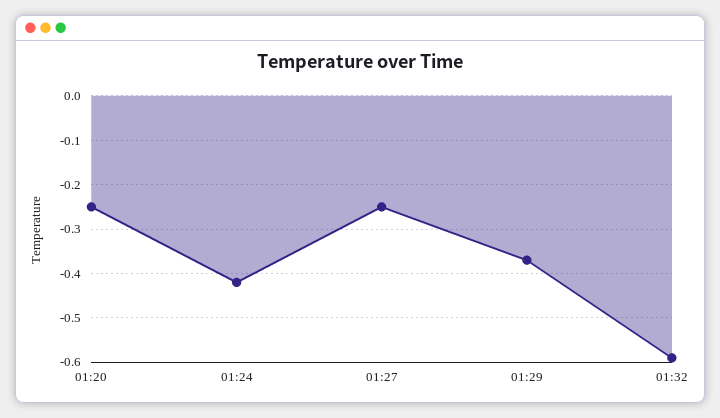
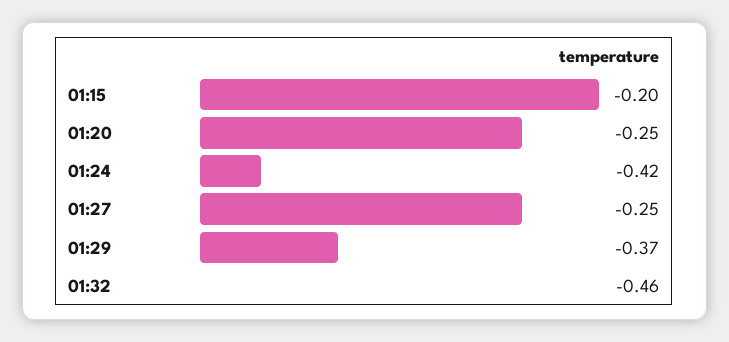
  {
    "01:20": -0.25,
    "01:24": -0.42,
    "01:27": -0.25,
    "01:29": -0.37,
-   "01:32": -0.6
+   "01:32": -0.46,
+   "01:15": -0.2
  }

